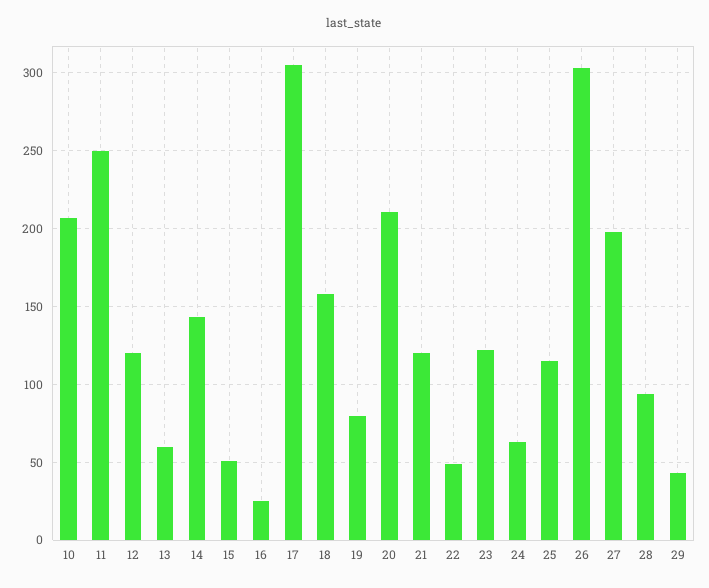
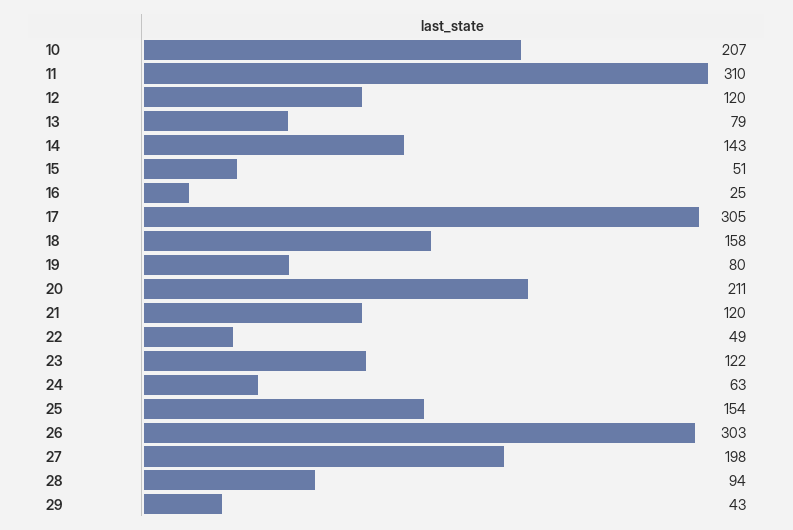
  {
    "10": 207,
-   "11": 250,
+   "11": 310,
    "12": 120,
-   "13": 60,
+   "13": 79,
    "14": 143,
    "15": 51,
    "16": 25,
    "17": 305,
    "18": 158,
    "19": 80,
    "20": 211,
    "21": 120,
    "22": 49,
    "23": 122,
    "24": 63,
-   "25": 115,
+   "25": 154,
    "26": 303,
    "27": 198,
    "28": 94,
    "29": 43
  }

